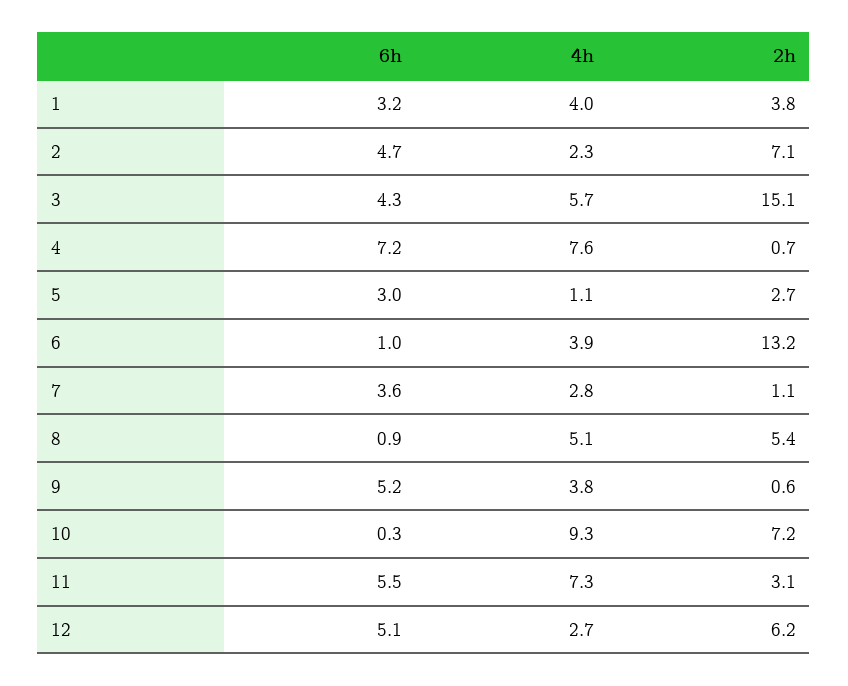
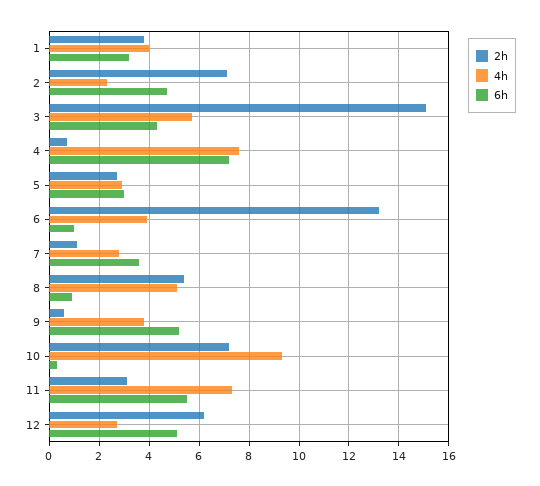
  {
    "6h": {
      "1": 3.2,
      "2": 4.7,
      "3": 4.3,
      "4": 7.2,
      "5": 3,
      "6": 1,
      "7": 3.6,
      "8": 0.9,
      "9": 5.2,
      "10": 0.3,
      "11": 5.5,
      "12": 5.1
    },
    "4h": {
      "1": 4,
      "2": 2.3,
      "3": 5.7,
      "4": 7.6,
-     "5": 1.1,
+     "5": 3,
      "6": 3.9,
      "7": 2.8,
      "8": 5.1,
      "9": 3.8,
      "10": 9.3,
      "11": 7.3,
      "12": 2.7
    },
    "2h": {
      "1": 3.8,
      "2": 7.1,
      "3": 15.1,
      "4": 0.7,
      "5": 2.7,
      "6": 13.2,
      "7": 1.1,
      "8": 5.4,
      "9": 0.6,
      "10": 7.2,
      "11": 3.1,
      "12": 6.2
    }
  }

